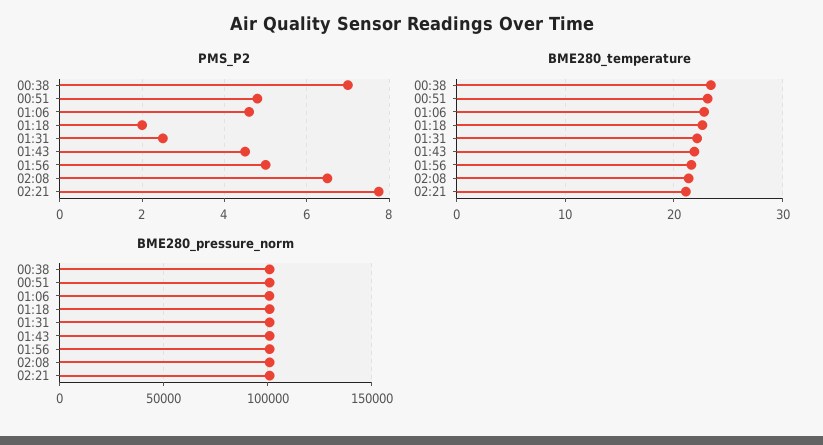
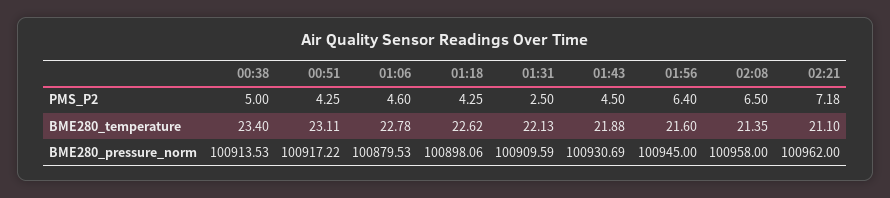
  {
    "PMS_P2": {
-     "00:38": 7,
+     "00:38": 5,
-     "00:51": 4.8,
+     "00:51": 4.25,
      "01:06": 4.6,
-     "01:18": 2,
+     "01:18": 4.25,
      "01:31": 2.5,
      "01:43": 4.5,
-     "01:56": 5,
+     "01:56": 6.4,
      "02:08": 6.5,
-     "02:21": 7.8
+     "02:21": 7.18
    },
    "BME280_temperature": {
      "00:38": 23.4,
      "00:51": 23.11,
      "01:06": 22.78,
      "01:18": 22.62,
      "01:31": 22.13,
      "01:43": 21.88,
      "01:56": 21.6,
      "02:08": 21.35,
      "02:21": 21.1
    },
    "BME280_pressure_norm": {
      "00:38": 100913.53,
      "00:51": 100917.22,
      "01:06": 100879.53,
      "01:18": 100898.06,
      "01:31": 100909.59,
      "01:43": 100930.69,
      "01:56": 100945,
      "02:08": 100958,
      "02:21": 100962
    }
  }

